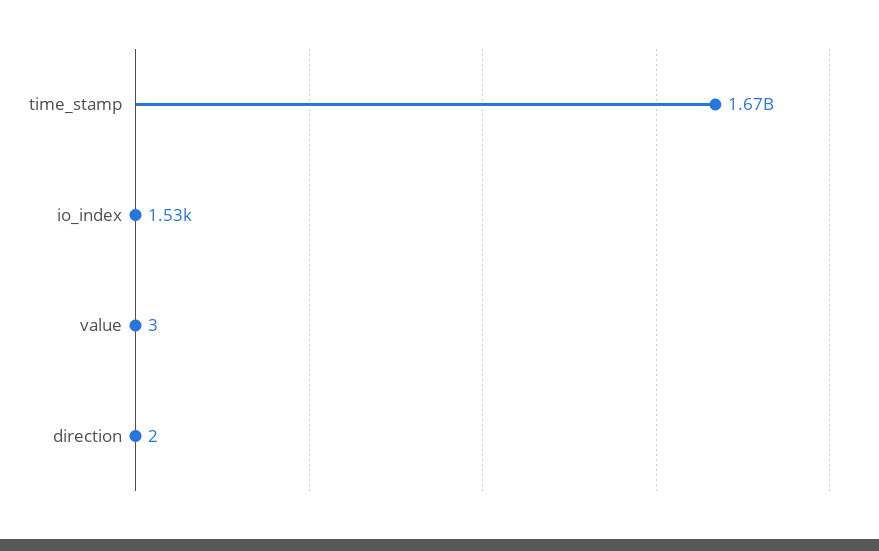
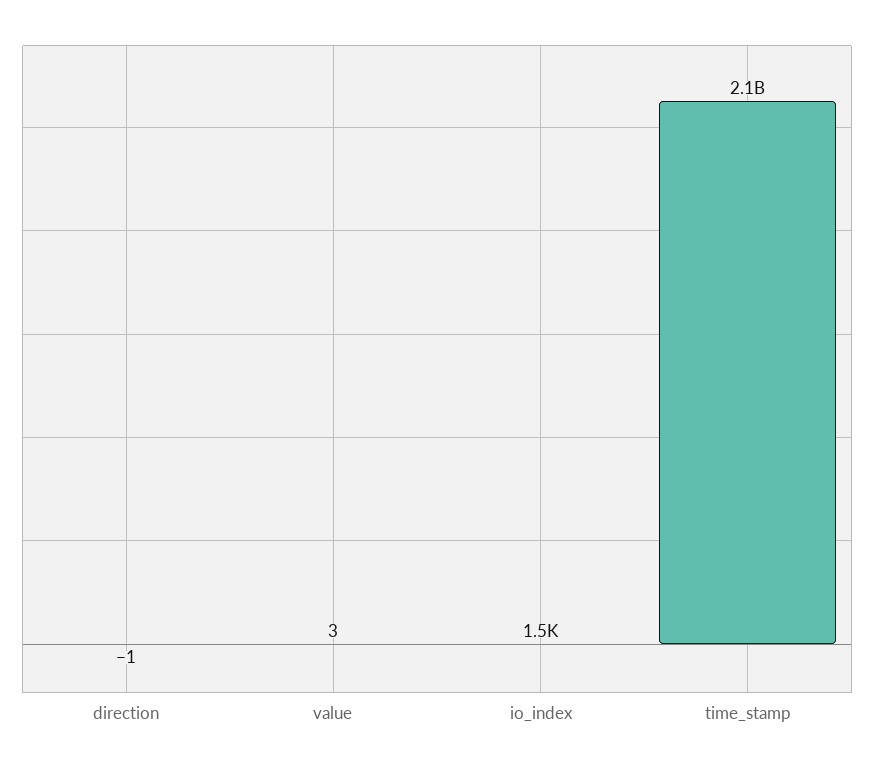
  {
-   "time_stamp": 1670000000,
+   "time_stamp": 2100000000,
    "io_index": 1530,
    "value": 3,
-   "direction": 2
+   "direction": -1
  }

